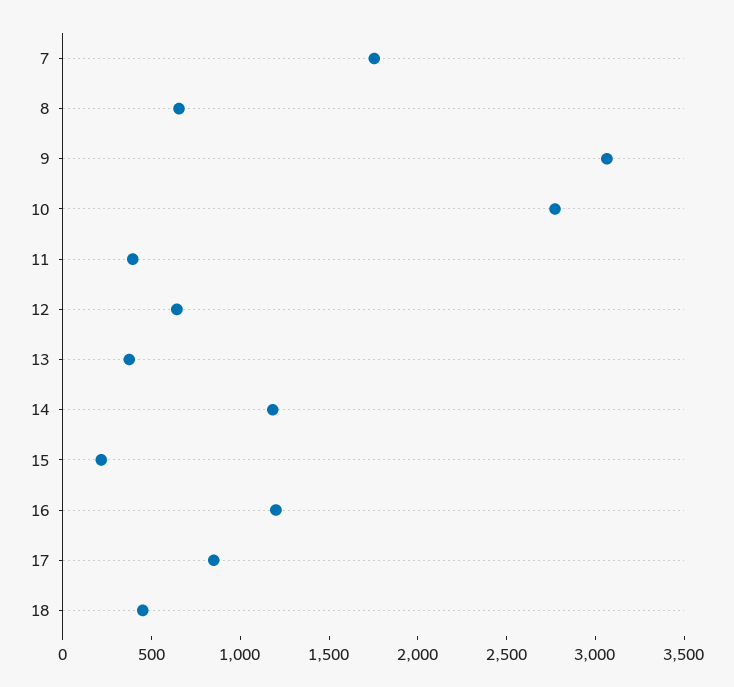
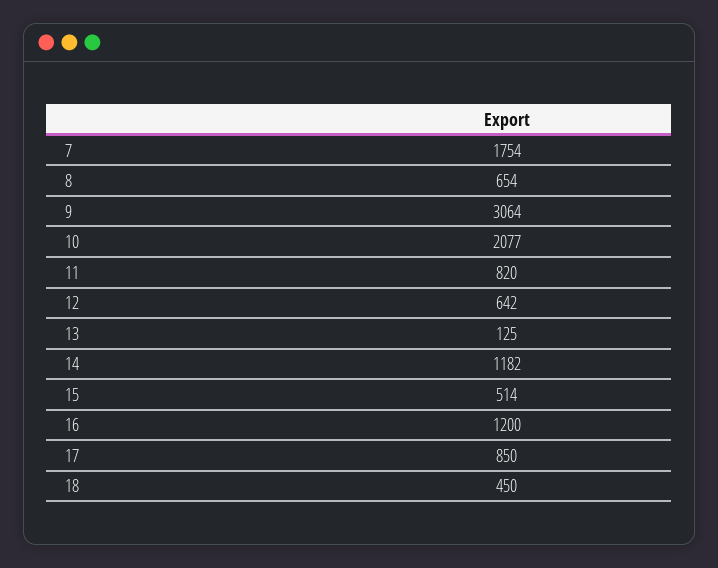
  {
    "7": 1754,
    "8": 654,
    "9": 3064,
-   "10": 2800,
+   "10": 2077,
-   "11": 400,
+   "11": 820,
    "12": 642,
-   "13": 400,
+   "13": 125,
    "14": 1182,
-   "15": 200,
+   "15": 514,
    "16": 1200,
    "17": 850,
    "18": 450
  }

